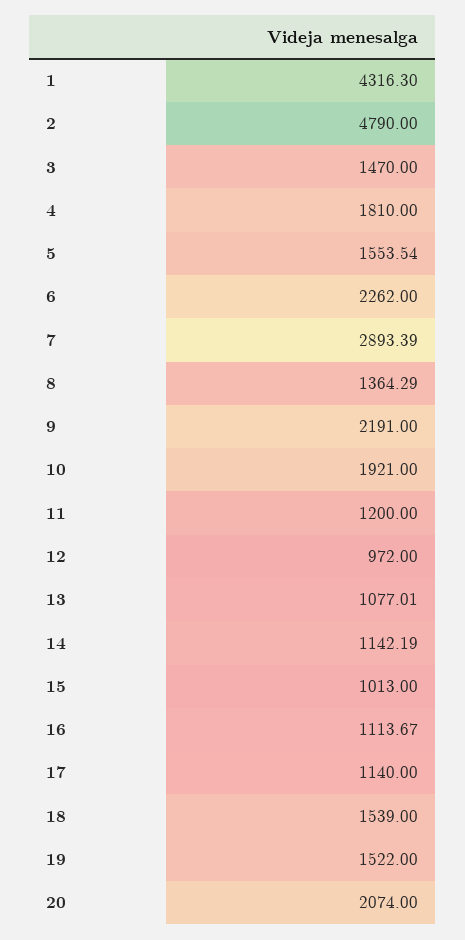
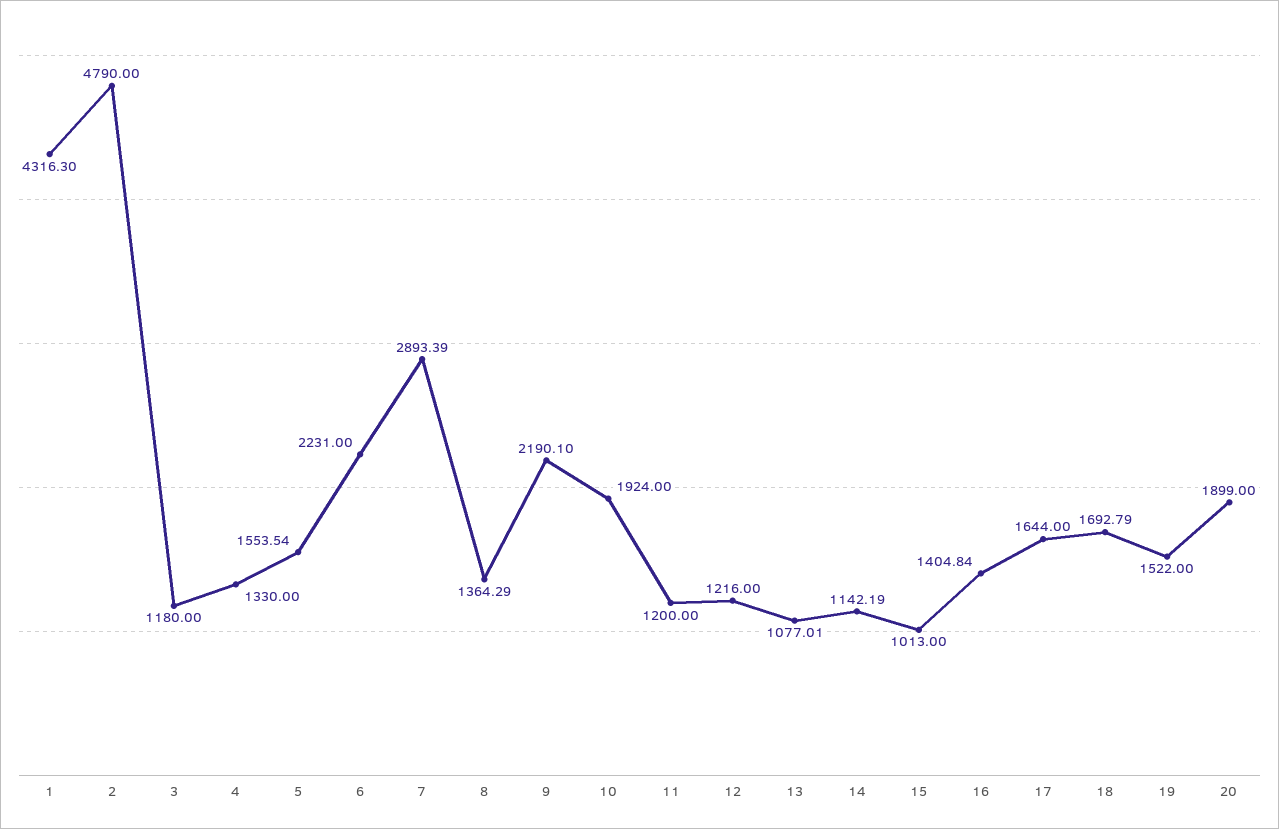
  {
    "1": 4316.3,
    "2": 4790,
-   "3": 1470,
+   "3": 1180,
-   "4": 1810,
+   "4": 1330,
    "5": 1553.54,
-   "6": 2262,
+   "6": 2231,
    "7": 2893.39,
    "8": 1364.29,
-   "9": 2191,
+   "9": 2190.1,
-   "10": 1921,
+   "10": 1924,
    "11": 1200,
-   "12": 972,
+   "12": 1216,
    "13": 1077.01,
    "14": 1142.19,
    "15": 1013,
-   "16": 1113.67,
+   "16": 1404.84,
-   "17": 1140,
+   "17": 1644,
-   "18": 1539,
+   "18": 1692.79,
    "19": 1522,
-   "20": 2074
+   "20": 1899
  }

